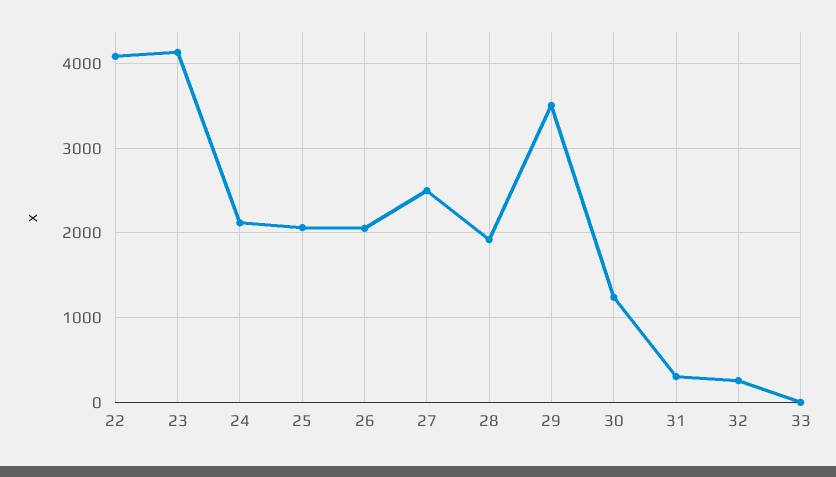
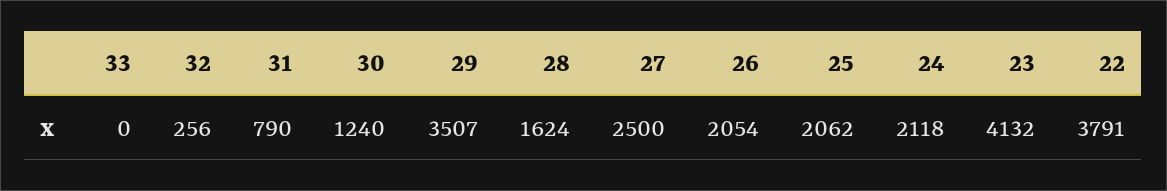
  {
-   "22": 4100,
+   "22": 3791,
    "23": 4132,
    "24": 2118,
    "25": 2062,
    "26": 2054,
    "27": 2500,
-   "28": 1900,
+   "28": 1624,
    "29": 3507,
    "30": 1240,
-   "31": 300,
+   "31": 790,
    "32": 256,
    "33": 0
  }

